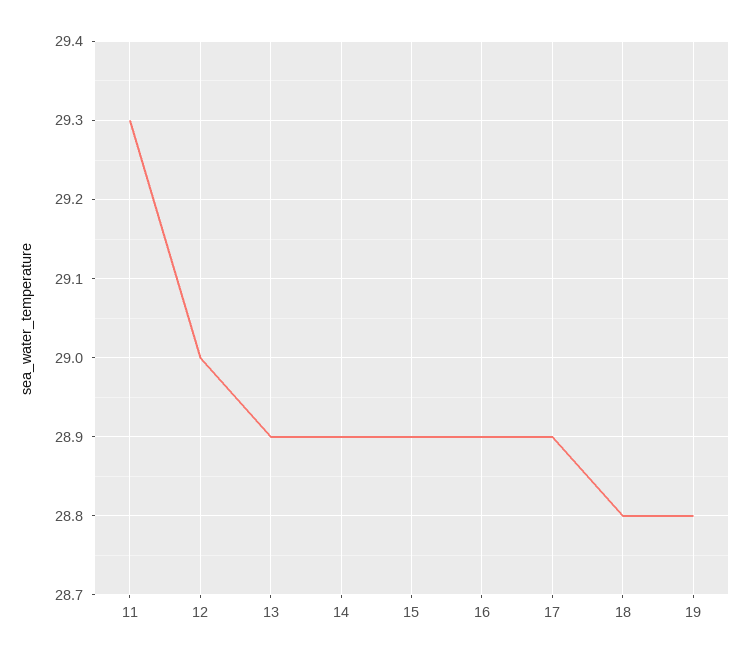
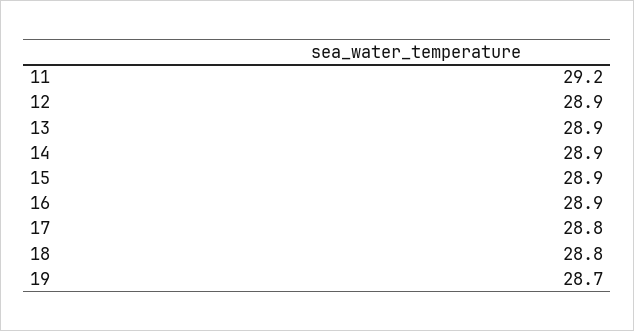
  {
-   "11": 29.3,
+   "11": 29.2,
-   "12": 29,
+   "12": 28.9,
    "13": 28.9,
    "14": 28.9,
    "15": 28.9,
    "16": 28.9,
-   "17": 28.9,
+   "17": 28.8,
    "18": 28.8,
-   "19": 28.8
+   "19": 28.7
  }

